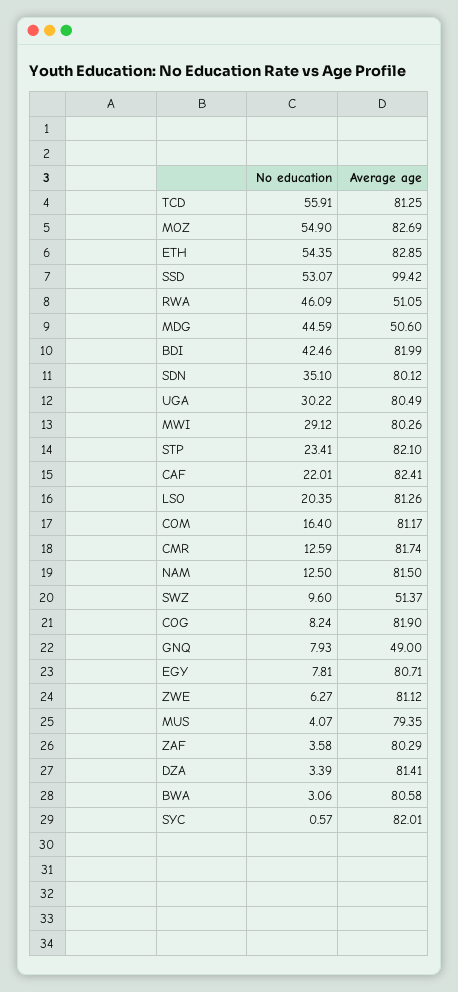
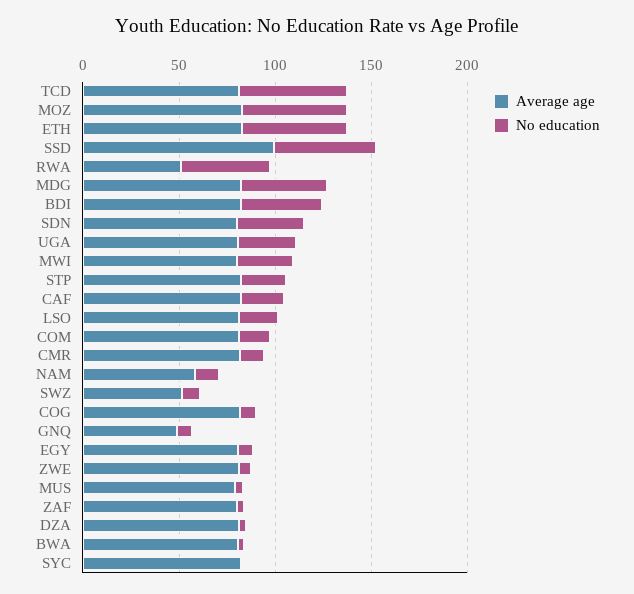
  {
    "No education": {
      "TCD": 55.91,
      "MOZ": 54.9,
      "ETH": 54.35,
      "SSD": 53.07,
      "RWA": 46.09,
      "MDG": 44.59,
      "BDI": 42.46,
      "SDN": 35.1,
      "UGA": 30.22,
      "MWI": 29.12,
      "STP": 23.41,
      "CAF": 22.01,
      "LSO": 20.35,
      "COM": 16.4,
      "CMR": 12.59,
      "NAM": 12.5,
      "SWZ": 9.6,
      "COG": 8.24,
      "GNQ": 7.93,
      "EGY": 7.81,
      "ZWE": 6.27,
      "MUS": 4.07,
      "ZAF": 3.58,
      "DZA": 3.39,
      "BWA": 3.06,
      "SYC": 0.57
    },
    "Average age": {
      "TCD": 81.25,
      "MOZ": 82.69,
      "ETH": 82.85,
      "SSD": 99.42,
      "RWA": 51.05,
-     "MDG": 50.6,
+     "MDG": 80,
      "BDI": 81.99,
      "SDN": 80.12,
      "UGA": 80.49,
      "MWI": 80.26,
      "STP": 82.1,
      "CAF": 82.41,
      "LSO": 81.26,
      "COM": 81.17,
      "CMR": 81.74,
-     "NAM": 81.5,
+     "NAM": 60,
      "SWZ": 51.37,
      "COG": 81.9,
      "GNQ": 49,
      "EGY": 80.71,
      "ZWE": 81.12,
      "MUS": 79.35,
      "ZAF": 80.29,
      "DZA": 81.41,
      "BWA": 80.58,
      "SYC": 82.01
    }
  }

